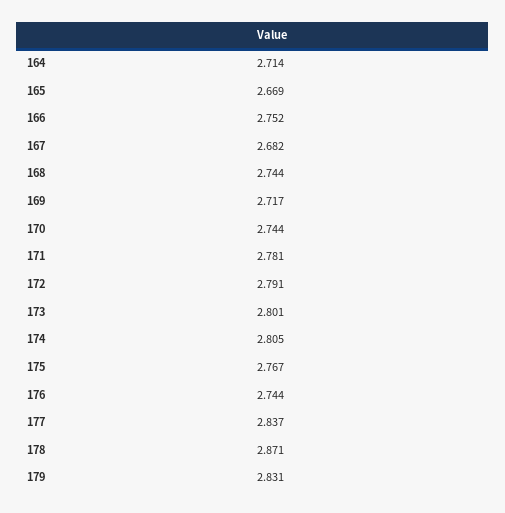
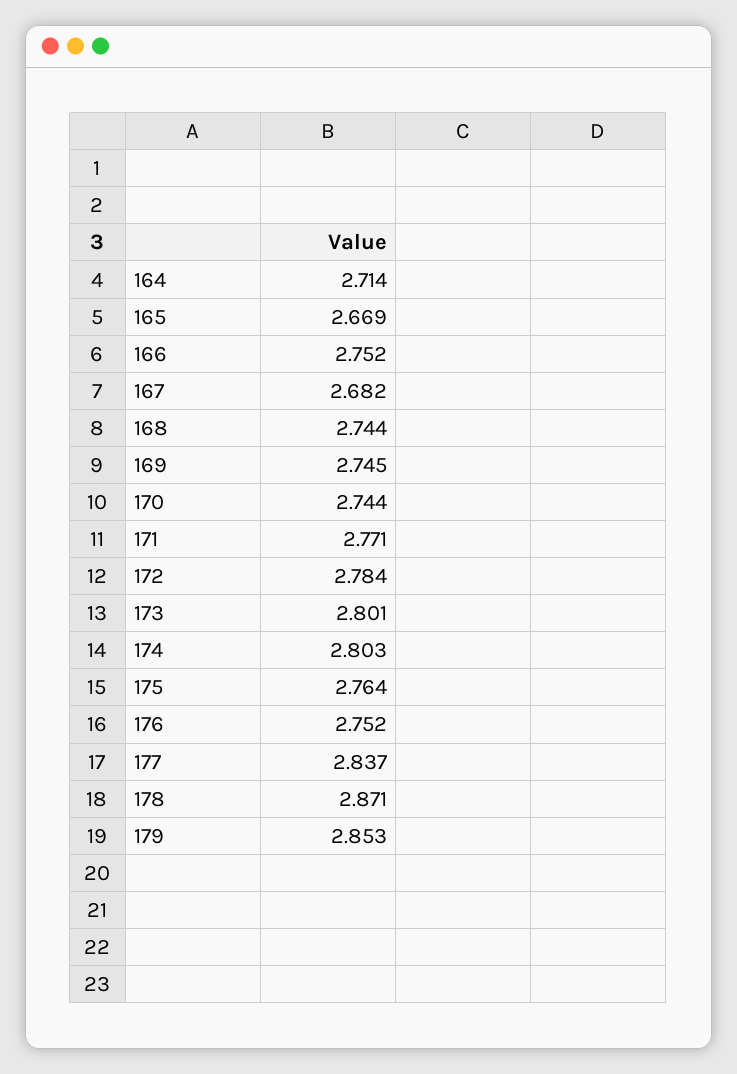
  {
    "164": 2.714,
    "165": 2.669,
    "166": 2.752,
    "167": 2.682,
    "168": 2.744,
-   "169": 2.717,
+   "169": 2.745,
    "170": 2.744,
-   "171": 2.781,
+   "171": 2.771,
-   "172": 2.791,
+   "172": 2.784,
    "173": 2.801,
-   "174": 2.805,
+   "174": 2.803,
-   "175": 2.767,
+   "175": 2.764,
-   "176": 2.744,
+   "176": 2.752,
    "177": 2.837,
    "178": 2.871,
-   "179": 2.831
+   "179": 2.853
  }

